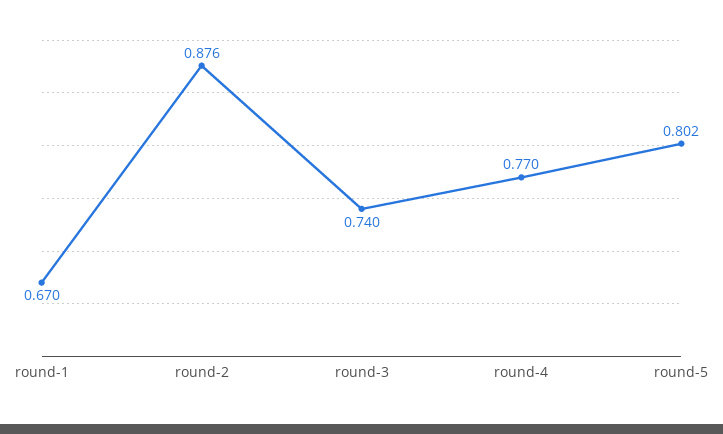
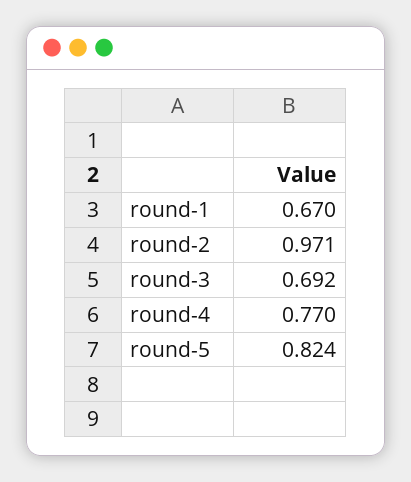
  {
    "round-1": 0.67,
-   "round-2": 0.876,
+   "round-2": 0.971,
-   "round-3": 0.74,
+   "round-3": 0.692,
    "round-4": 0.77,
-   "round-5": 0.802
+   "round-5": 0.824
  }

